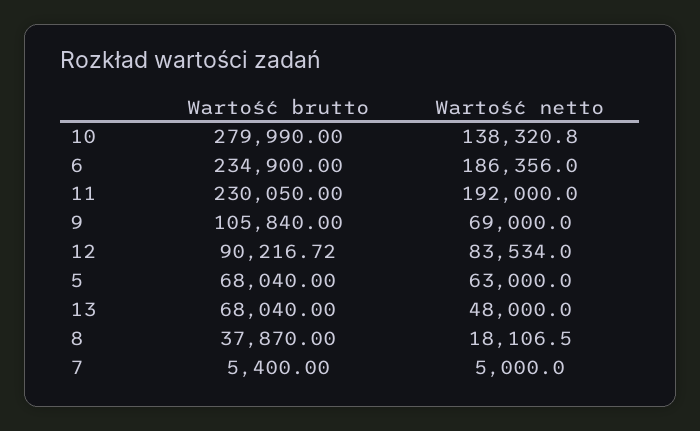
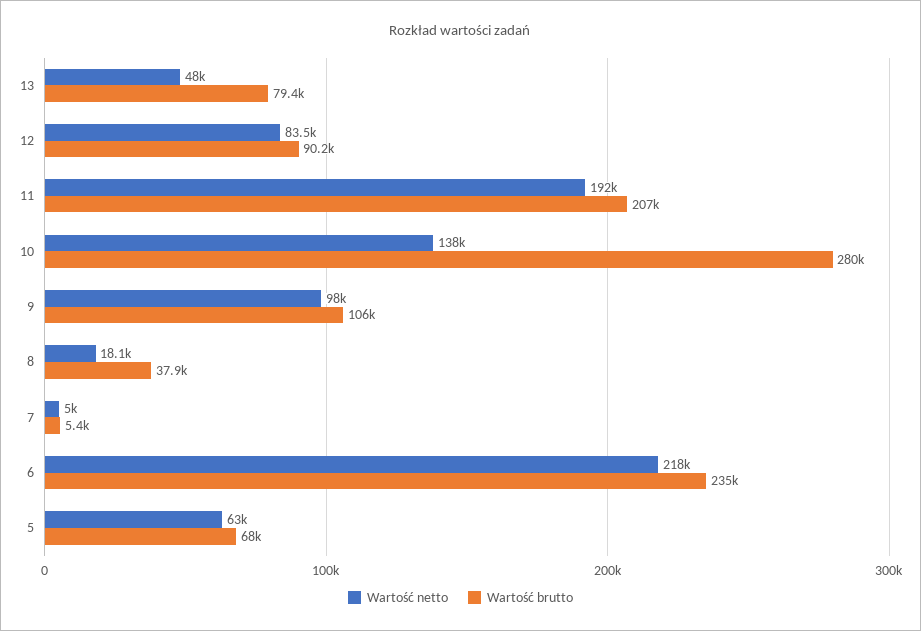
  {
    "Wartość brutto": {
      "10": 279990,
      "6": 234900,
-     "11": 230050,
+     "11": 207000,
      "9": 105840,
      "12": 90216.72,
      "5": 68040,
-     "13": 68040,
+     "13": 79400,
      "8": 37870,
      "7": 5400
    },
    "Wartość netto": {
      "10": 138320.8,
-     "6": 186356,
+     "6": 218000,
      "11": 192000,
-     "9": 69000,
+     "9": 98000,
      "12": 83534,
      "5": 63000,
      "13": 48000,
      "8": 18106.5,
      "7": 5000
    }
  }

